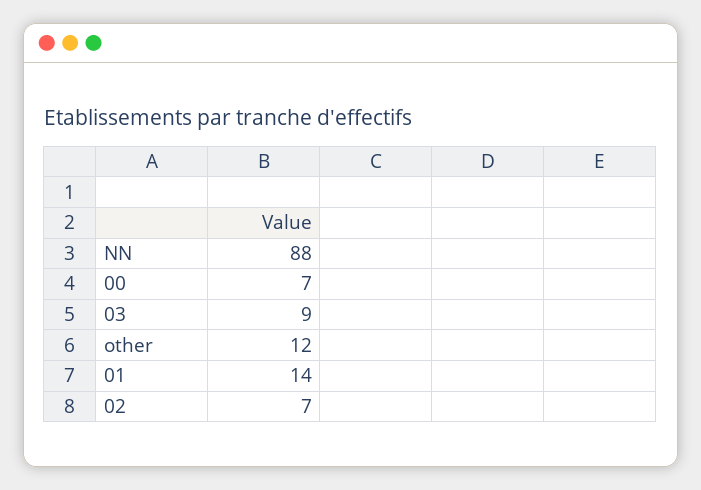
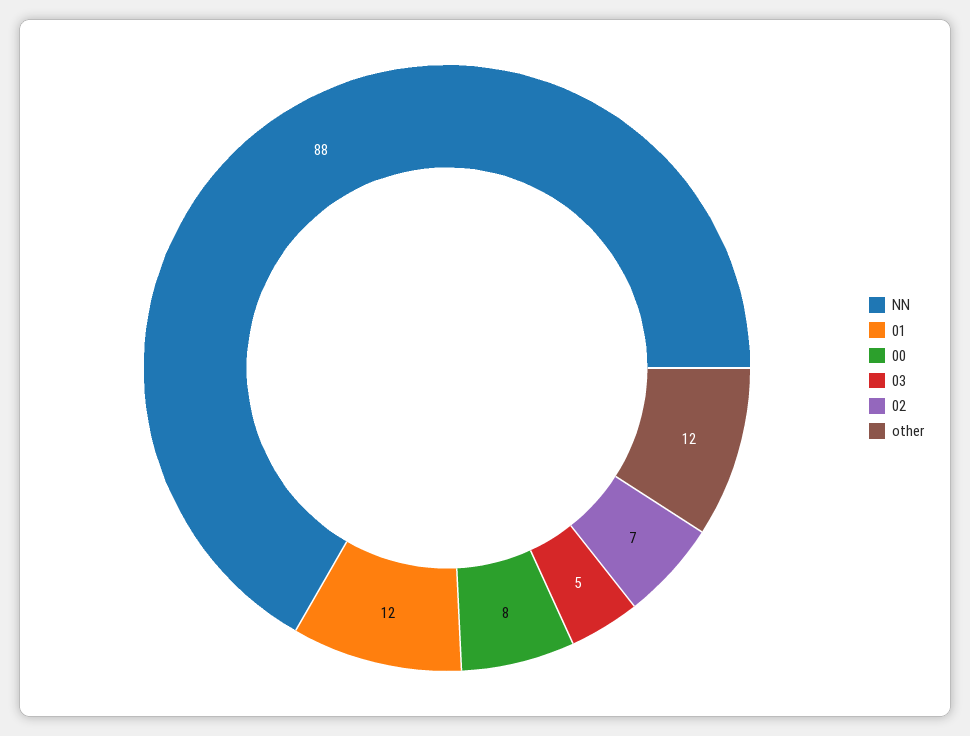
  {
    "NN": 88,
-   "00": 7,
+   "00": 8,
-   "03": 9,
+   "03": 5,
    "other": 12,
-   "01": 14,
+   "01": 12,
    "02": 7
  }

